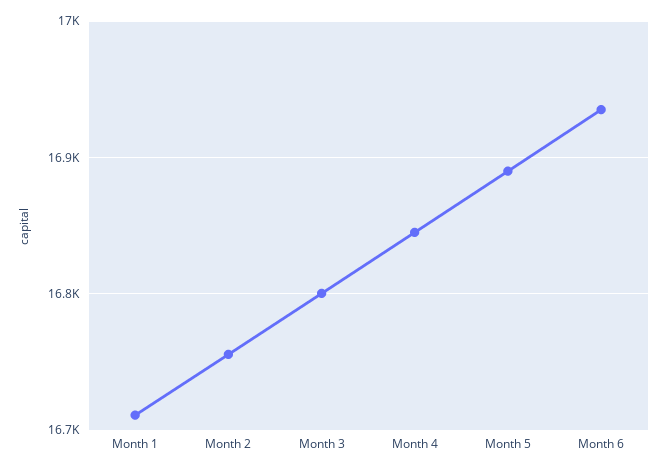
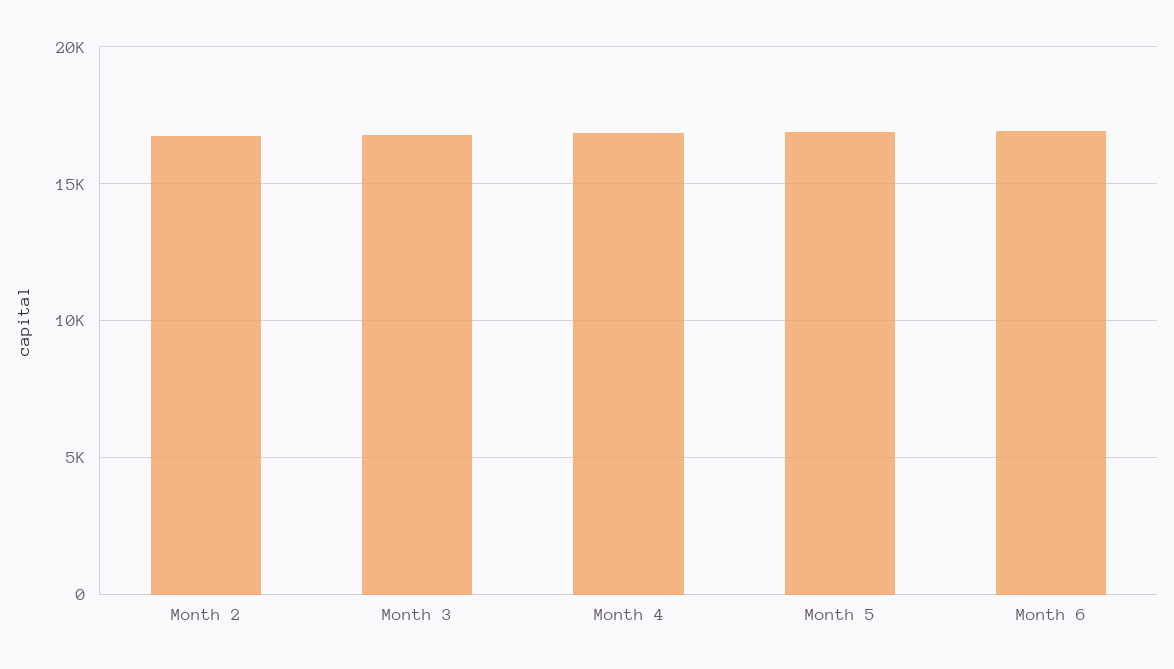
  {
-   "Month 1": 16710,
    "Month 2": 16760,
    "Month 3": 16800,
    "Month 4": 16850,
    "Month 5": 16890,
    "Month 6": 16940
  }

